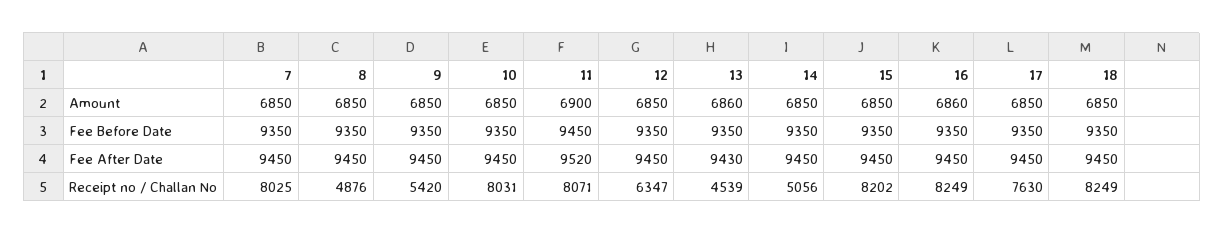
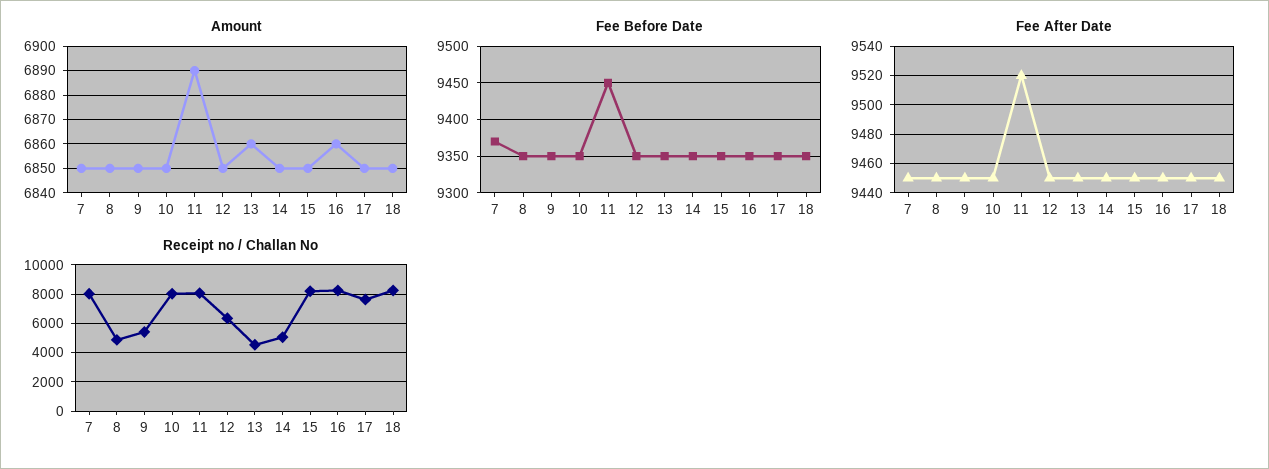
  {
    "Amount": {
      "7": 6850,
      "8": 6850,
      "9": 6850,
      "10": 6850,
-     "11": 6900,
+     "11": 6890,
      "12": 6850,
      "13": 6860,
      "14": 6850,
      "15": 6850,
      "16": 6860,
      "17": 6850,
      "18": 6850
    },
    "Fee Before Date": {
-     "7": 9350,
+     "7": 9370,
      "8": 9350,
      "9": 9350,
      "10": 9350,
      "11": 9450,
      "12": 9350,
      "13": 9350,
      "14": 9350,
      "15": 9350,
      "16": 9350,
      "17": 9350,
      "18": 9350
    },
    "Fee After Date": {
      "7": 9450,
      "8": 9450,
      "9": 9450,
      "10": 9450,
      "11": 9520,
      "12": 9450,
-     "13": 9430,
+     "13": 9450,
      "14": 9450,
      "15": 9450,
      "16": 9450,
      "17": 9450,
      "18": 9450
    },
    "Receipt no / Challan No": {
      "7": 8025,
      "8": 4876,
      "9": 5420,
      "10": 8031,
      "11": 8071,
      "12": 6347,
      "13": 4539,
      "14": 5056,
      "15": 8202,
      "16": 8249,
      "17": 7630,
      "18": 8249
    }
  }

